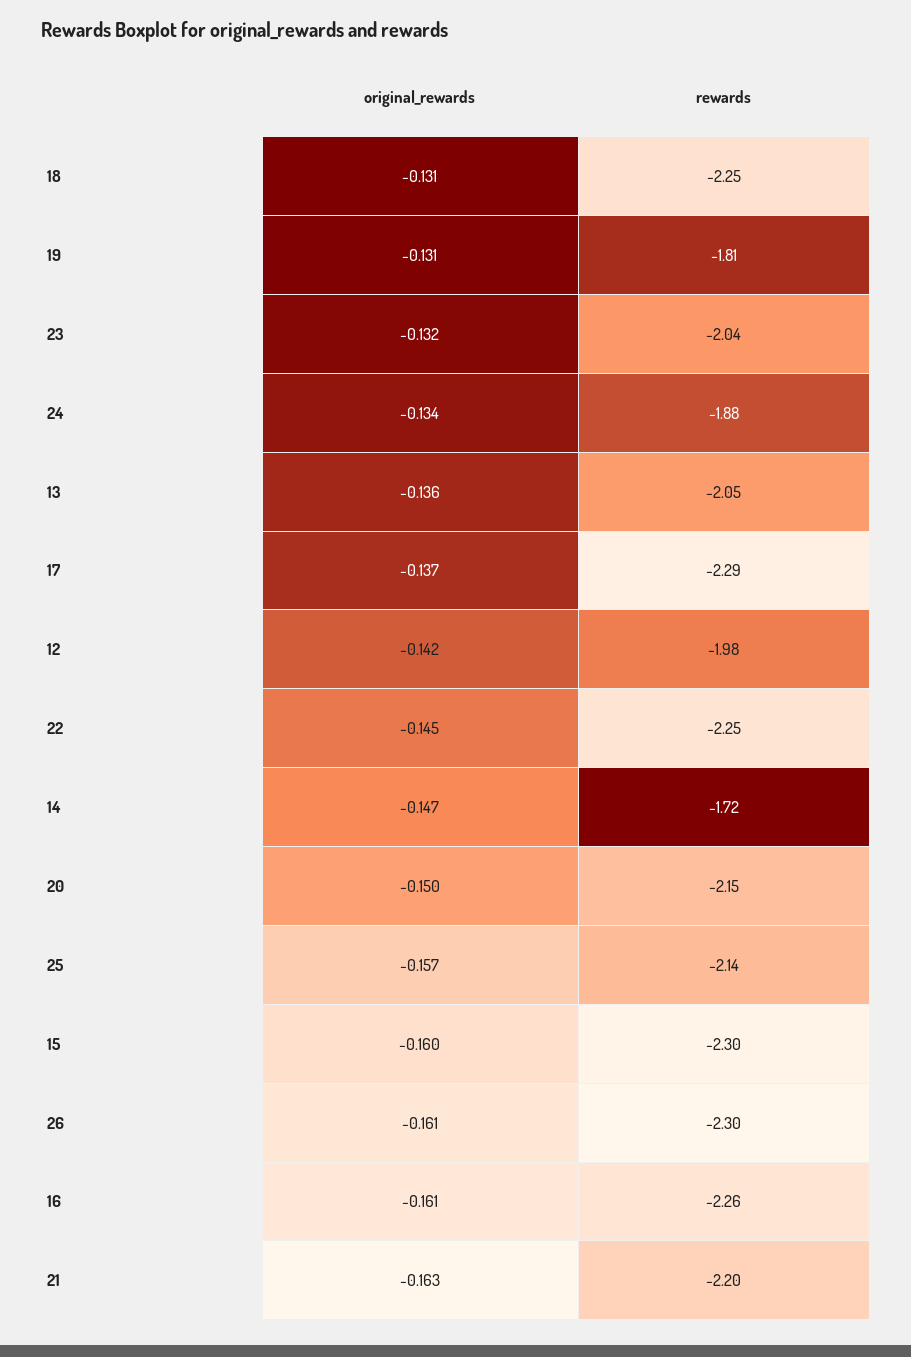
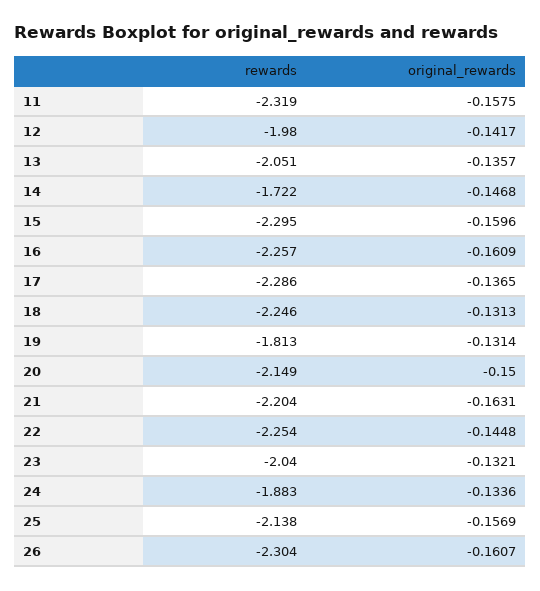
  {
    "original_rewards": {
      "18": -0.1313,
      "19": -0.1314,
      "23": -0.1321,
      "24": -0.1336,
      "13": -0.1357,
      "17": -0.1365,
      "12": -0.1417,
      "22": -0.1448,
      "14": -0.1468,
      "20": -0.15,
      "25": -0.1569,
      "15": -0.1596,
      "26": -0.1607,
      "16": -0.1609,
-     "21": -0.1631
+     "21": -0.1631,
+     "11": -0.1575
    },
    "rewards": {
      "18": -2.246,
      "19": -1.813,
      "23": -2.04,
      "24": -1.883,
      "13": -2.051,
      "17": -2.286,
      "12": -1.98,
      "22": -2.254,
      "14": -1.722,
      "20": -2.149,
      "25": -2.138,
      "15": -2.295,
      "26": -2.304,
      "16": -2.257,
-     "21": -2.204
+     "21": -2.204,
+     "11": -2.319
    }
  }

